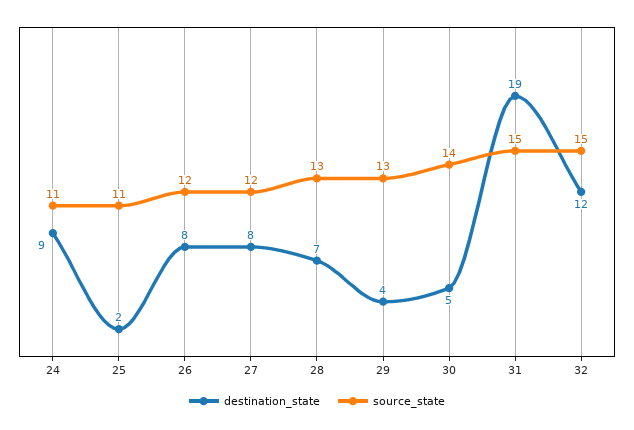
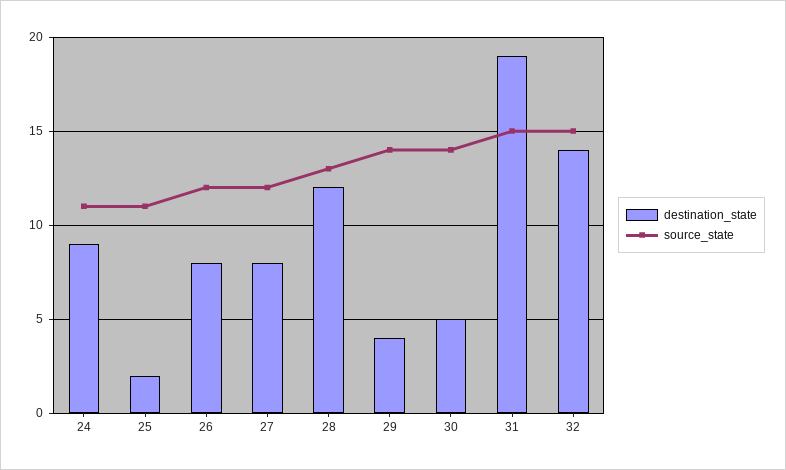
  {
    "destination_state": {
      "24": 9,
      "25": 2,
      "26": 8,
      "27": 8,
-     "28": 7,
+     "28": 12,
      "29": 4,
      "30": 5,
      "31": 19,
-     "32": 12
+     "32": 14
    },
    "source_state": {
      "24": 11,
      "25": 11,
      "26": 12,
      "27": 12,
      "28": 13,
-     "29": 13,
+     "29": 14,
      "30": 14,
      "31": 15,
      "32": 15
    }
  }

